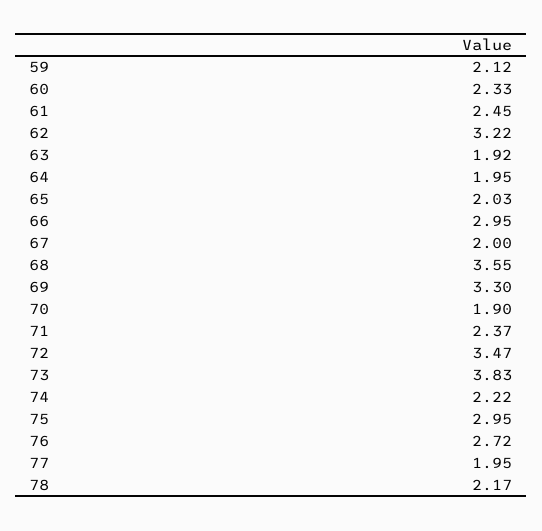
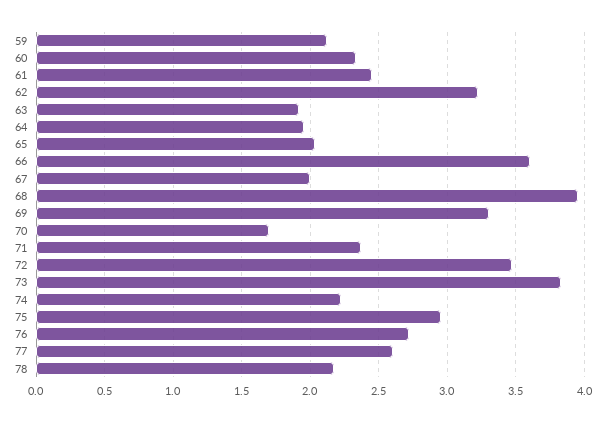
  {
    "59": 2.12,
    "60": 2.33,
    "61": 2.45,
    "62": 3.22,
    "63": 1.92,
    "64": 1.95,
    "65": 2.03,
-   "66": 2.95,
+   "66": 3.6,
    "67": 2,
-   "68": 3.55,
+   "68": 3.95,
    "69": 3.3,
-   "70": 1.9,
+   "70": 1.7,
    "71": 2.37,
    "72": 3.47,
    "73": 3.83,
    "74": 2.22,
    "75": 2.95,
    "76": 2.72,
-   "77": 1.95,
+   "77": 2.6,
    "78": 2.17
  }

